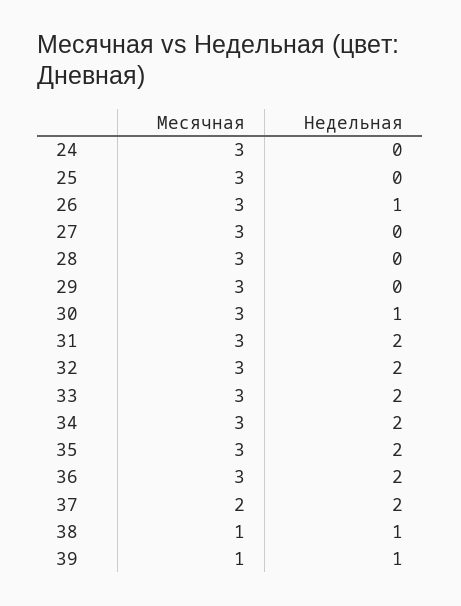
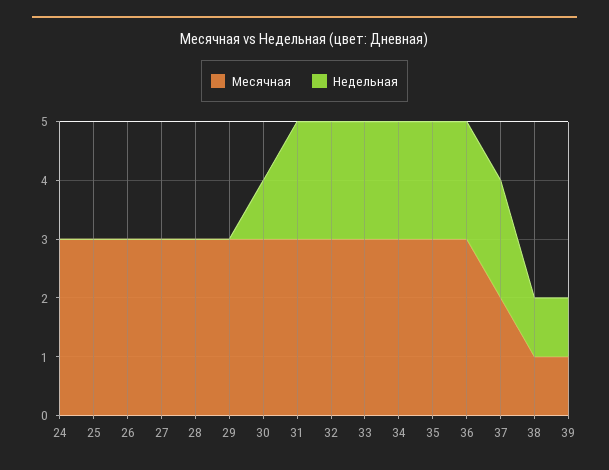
  {
    "Месячная": {
      "24": 3,
      "25": 3,
      "26": 3,
      "27": 3,
      "28": 3,
      "29": 3,
      "30": 3,
      "31": 3,
      "32": 3,
      "33": 3,
      "34": 3,
      "35": 3,
      "36": 3,
      "37": 2,
      "38": 1,
      "39": 1
    },
    "Недельная": {
      "24": 0,
      "25": 0,
-     "26": 1,
+     "26": 0,
      "27": 0,
      "28": 0,
      "29": 0,
      "30": 1,
      "31": 2,
      "32": 2,
      "33": 2,
      "34": 2,
      "35": 2,
      "36": 2,
      "37": 2,
      "38": 1,
      "39": 1
    }
  }

